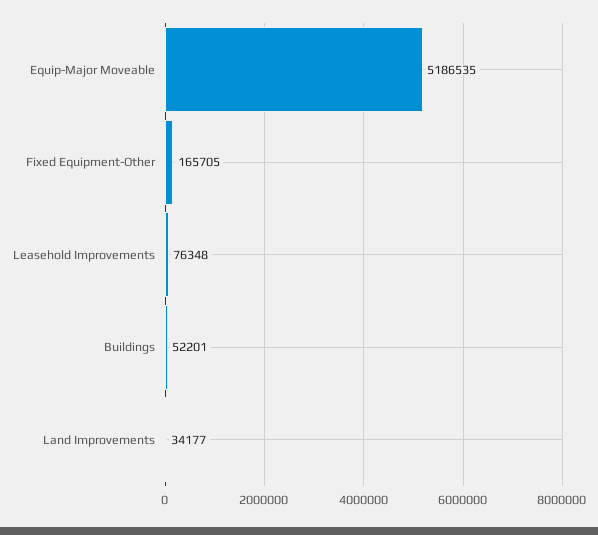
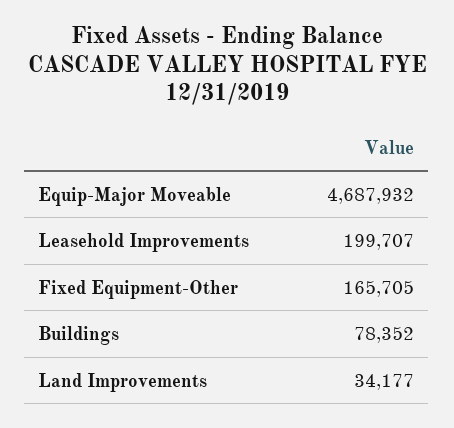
  {
-   "Equip-Major Moveable": 5186535,
+   "Equip-Major Moveable": 4687932,
    "Fixed Equipment-Other": 165705,
-   "Leasehold Improvements": 76348,
+   "Leasehold Improvements": 199707,
-   "Buildings": 52201,
+   "Buildings": 78352,
    "Land Improvements": 34177
  }

